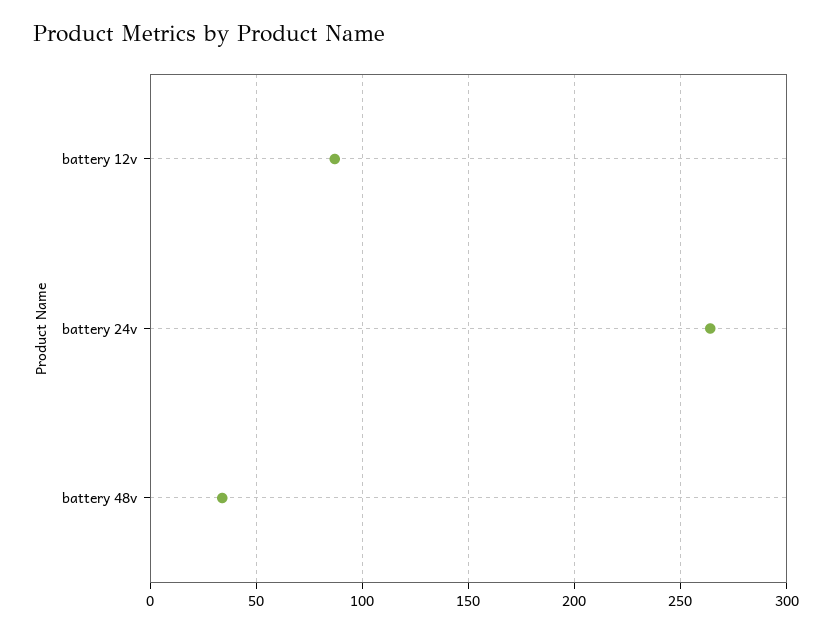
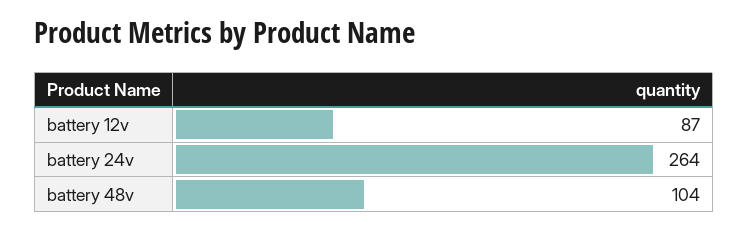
  {
    "battery 12v": 87,
    "battery 24v": 264,
-   "battery 48v": 35
+   "battery 48v": 104
  }

